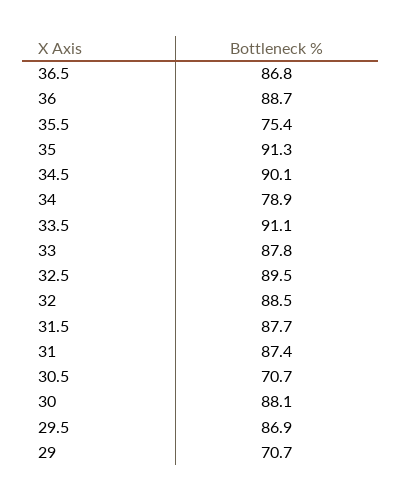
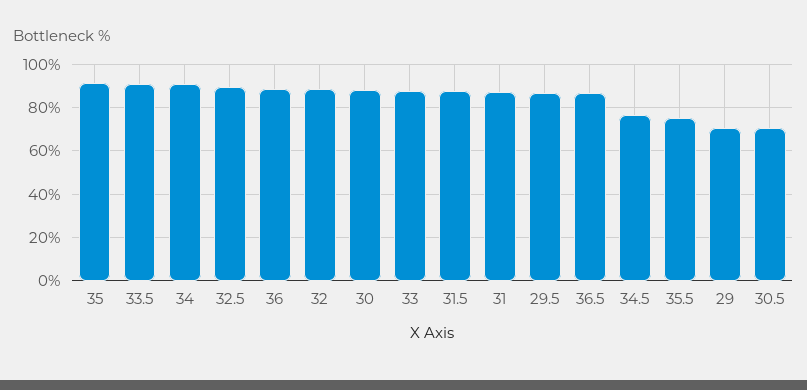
  {
    "36.5": 86.8,
    "36": 88.7,
    "35.5": 75.4,
    "35": 91.3,
-   "34.5": 90.1,
+   "34.5": 75,
-   "34": 78.9,
+   "34": 90,
    "33.5": 91.1,
    "33": 87.8,
    "32.5": 89.5,
    "32": 88.5,
    "31.5": 87.7,
    "31": 87.4,
    "30.5": 70.7,
    "30": 88.1,
    "29.5": 86.9,
    "29": 70.7
  }

